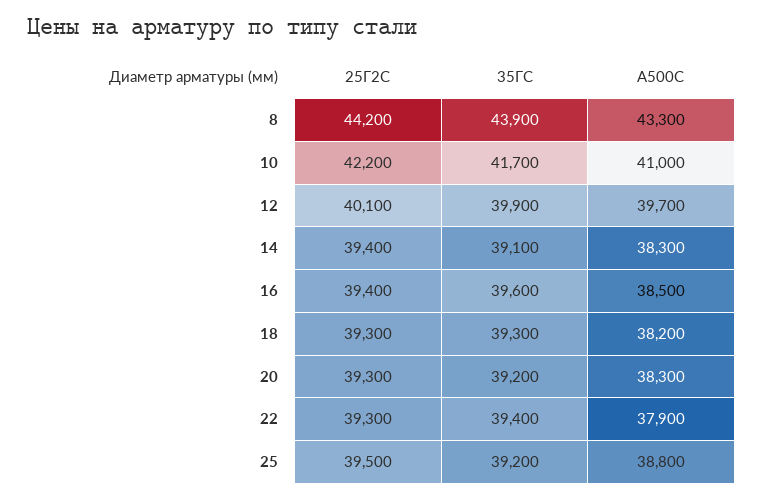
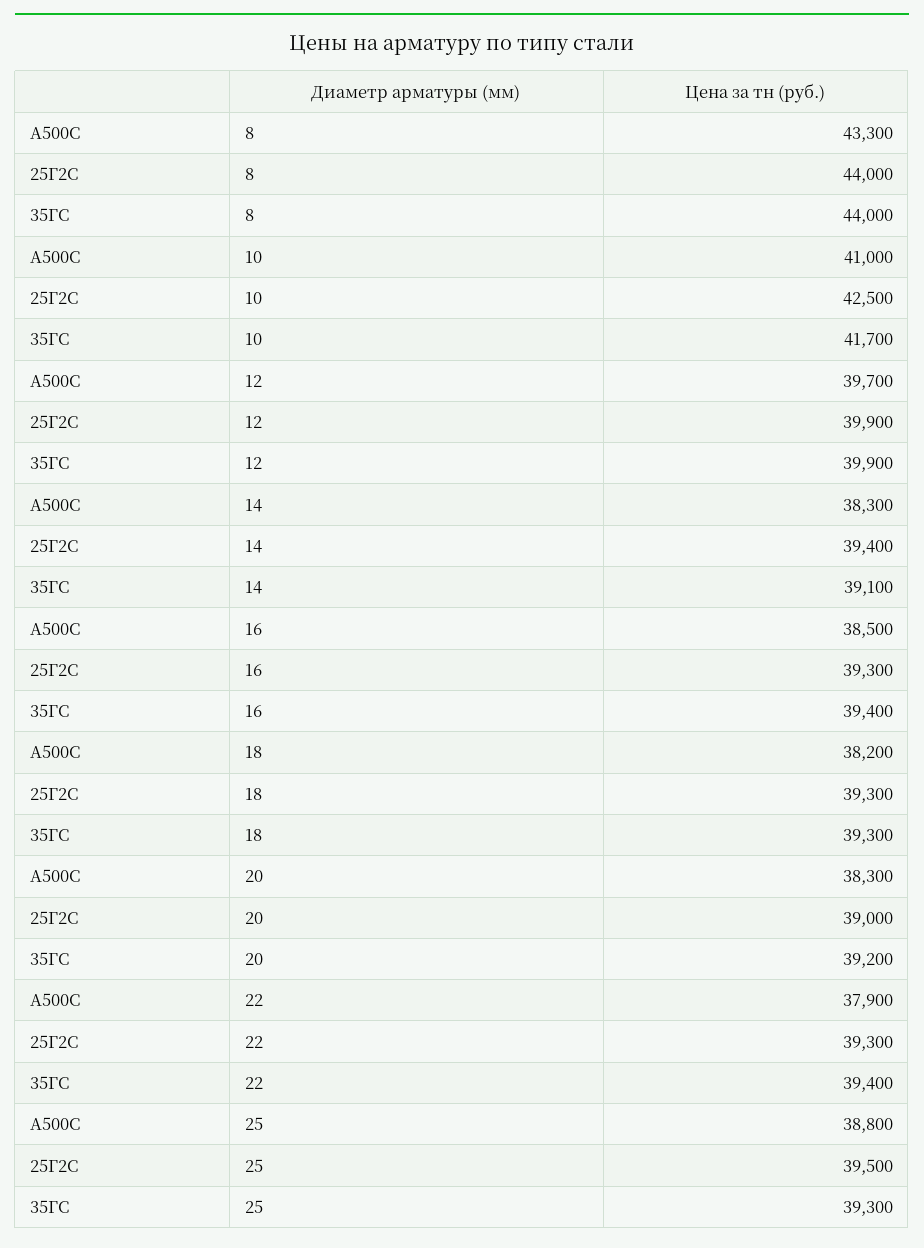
  {
    "25Г2С": {
-     "8": 44200,
+     "8": 44000,
-     "10": 42200,
+     "10": 42500,
-     "12": 40100,
+     "12": 39900,
      "14": 39400,
-     "16": 39400,
+     "16": 39300,
      "18": 39300,
-     "20": 39300,
+     "20": 39000,
      "22": 39300,
      "25": 39500
    },
    "35ГС": {
-     "8": 43900,
+     "8": 44000,
      "10": 41700,
      "12": 39900,
      "14": 39100,
-     "16": 39600,
+     "16": 39400,
      "18": 39300,
      "20": 39200,
      "22": 39400,
-     "25": 39200
+     "25": 39300
    },
    "А500С": {
      "8": 43300,
      "10": 41000,
      "12": 39700,
      "14": 38300,
      "16": 38500,
      "18": 38200,
      "20": 38300,
      "22": 37900,
      "25": 38800
    }
  }

